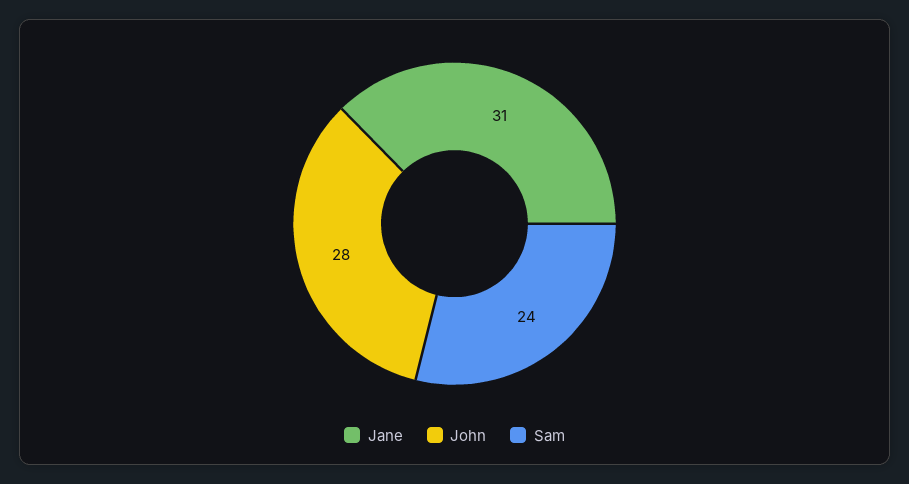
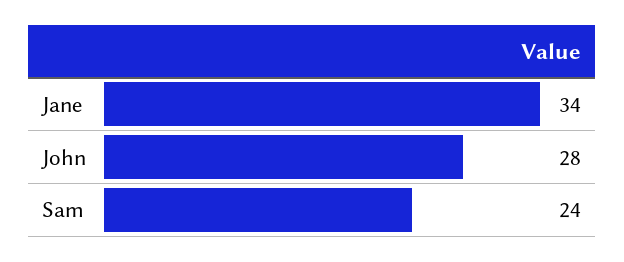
  {
-   "Jane": 31,
+   "Jane": 34,
    "John": 28,
    "Sam": 24
  }

